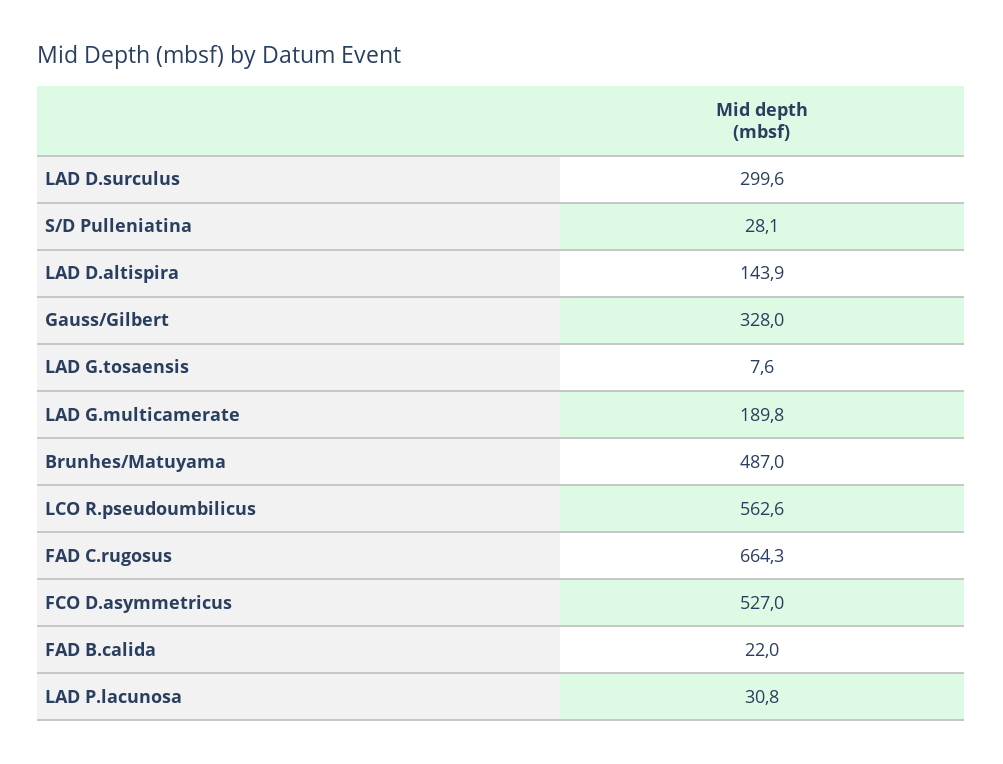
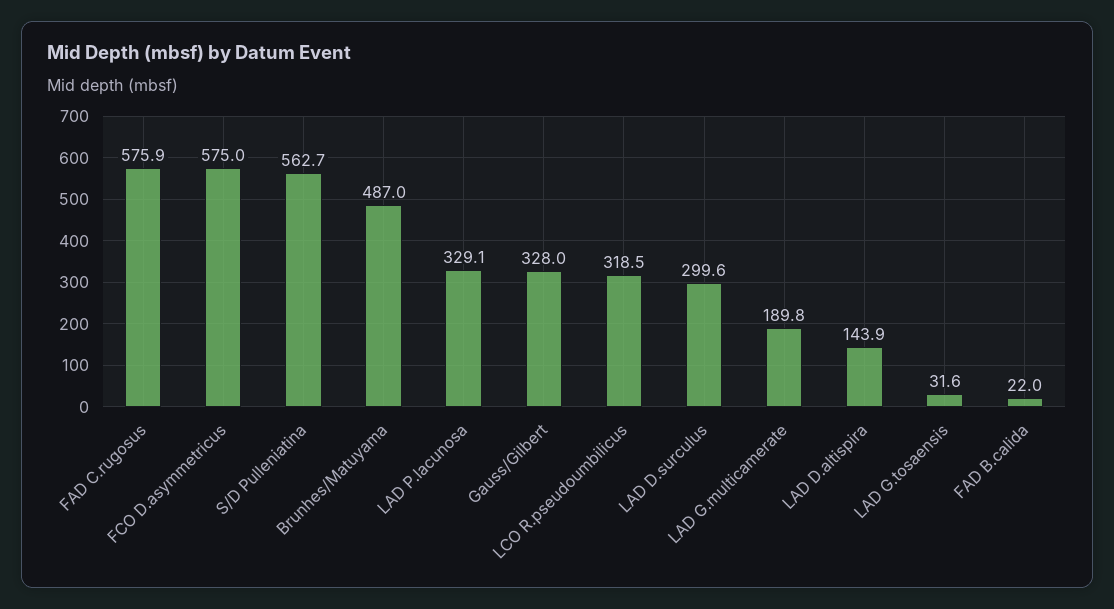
  {
    "LAD D.surculus": 299.6,
-   "S/D Pulleniatina": 28.1,
+   "S/D Pulleniatina": 562.7,
    "LAD D.altispira": 143.9,
    "Gauss/Gilbert": 328,
-   "LAD G.tosaensis": 7.6,
+   "LAD G.tosaensis": 31.6,
    "LAD G.multicamerate": 189.8,
    "Brunhes/Matuyama": 487,
-   "LCO R.pseudoumbilicus": 562.6,
+   "LCO R.pseudoumbilicus": 318.5,
-   "FAD C.rugosus": 664.3,
+   "FAD C.rugosus": 575.9,
-   "FCO D.asymmetricus": 527,
+   "FCO D.asymmetricus": 575,
    "FAD B.calida": 22,
-   "LAD P.lacunosa": 30.8
+   "LAD P.lacunosa": 329.1
  }

